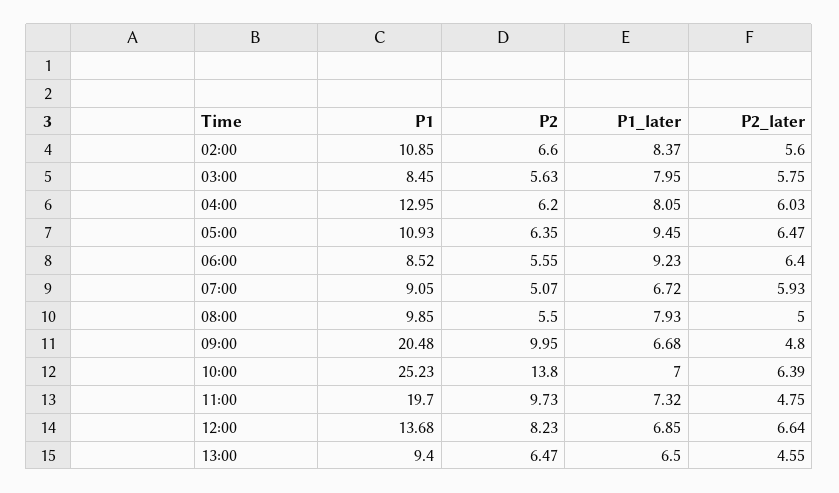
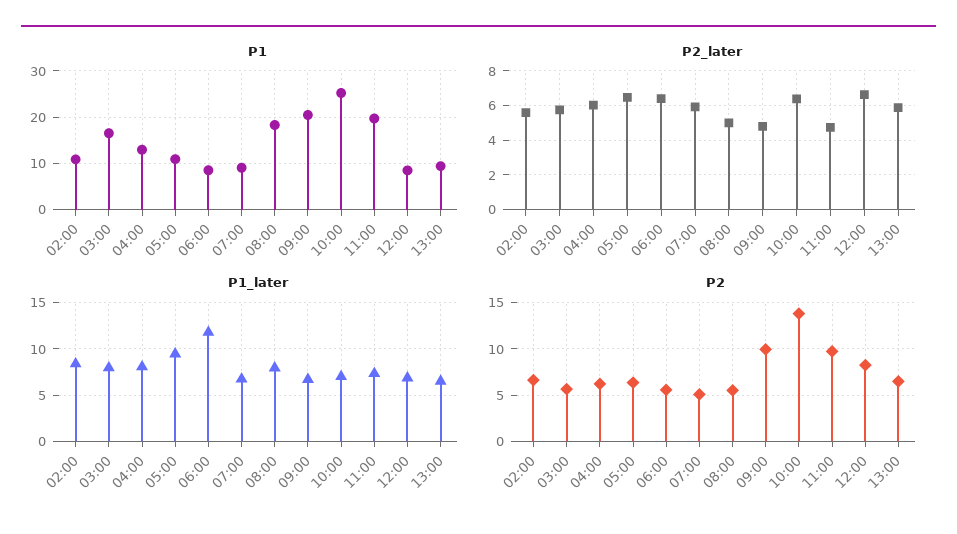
  {
    "P1": {
      "02:00": 10.85,
-     "03:00": 8.45,
+     "03:00": 16,
      "04:00": 12.95,
      "05:00": 10.93,
      "06:00": 8.52,
      "07:00": 9.05,
-     "08:00": 9.85,
+     "08:00": 18,
      "09:00": 20.48,
      "10:00": 25.23,
      "11:00": 19.7,
-     "12:00": 13.68,
+     "12:00": 8,
      "13:00": 9.4
    },
    "P2": {
      "02:00": 6.6,
      "03:00": 5.63,
      "04:00": 6.2,
      "05:00": 6.35,
      "06:00": 5.55,
      "07:00": 5.07,
      "08:00": 5.5,
      "09:00": 9.95,
      "10:00": 13.8,
      "11:00": 9.73,
      "12:00": 8.23,
      "13:00": 6.47
    },
    "P1_later": {
      "02:00": 8.37,
      "03:00": 7.95,
      "04:00": 8.05,
      "05:00": 9.45,
-     "06:00": 9.23,
+     "06:00": 12,
      "07:00": 6.72,
      "08:00": 7.93,
      "09:00": 6.68,
      "10:00": 7,
      "11:00": 7.32,
      "12:00": 6.85,
      "13:00": 6.5
    },
    "P2_later": {
      "02:00": 5.6,
      "03:00": 5.75,
      "04:00": 6.03,
      "05:00": 6.47,
      "06:00": 6.4,
      "07:00": 5.93,
      "08:00": 5,
      "09:00": 4.8,
      "10:00": 6.39,
      "11:00": 4.75,
      "12:00": 6.64,
-     "13:00": 4.55
+     "13:00": 6
    }
  }

